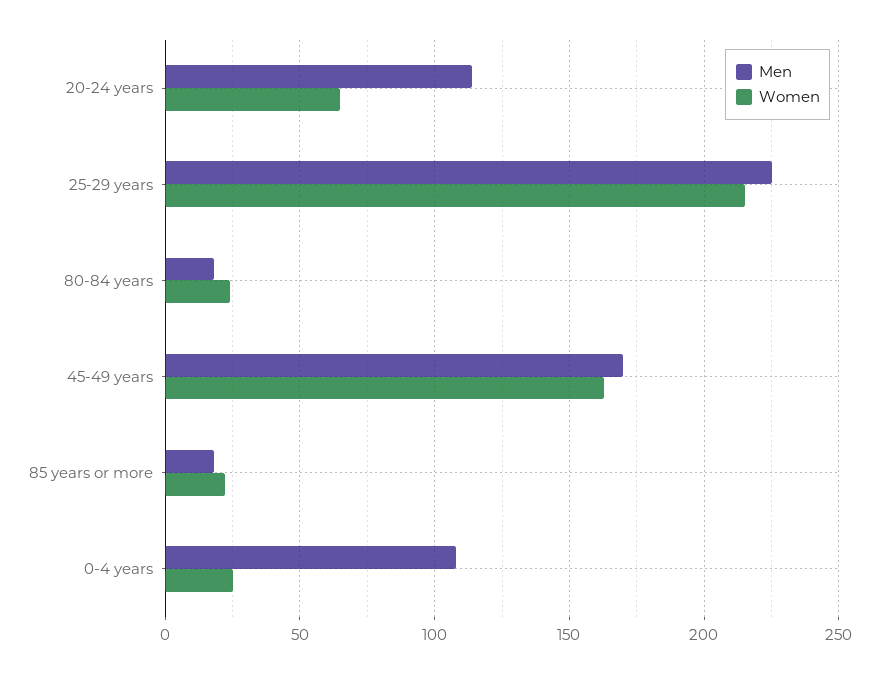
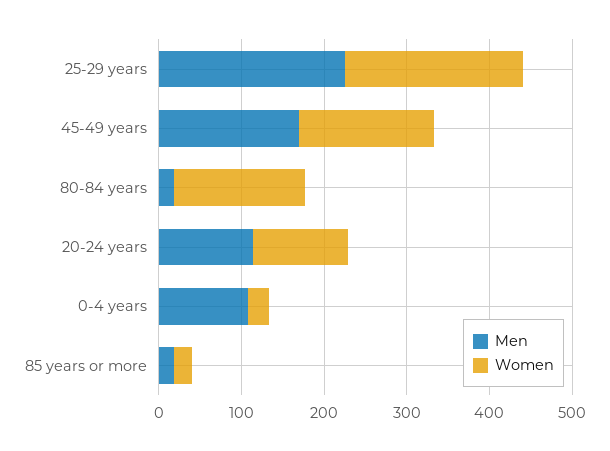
  {
    "Men": {
      "20-24 years": 115,
      "25-29 years": 225,
      "80-84 years": 20,
      "45-49 years": 170,
      "85 years or more": 20,
      "0-4 years": 110
    },
    "Women": {
-     "20-24 years": 65,
+     "20-24 years": 120,
      "25-29 years": 215,
-     "80-84 years": 25,
+     "80-84 years": 160,
      "45-49 years": 165,
      "85 years or more": 20,
      "0-4 years": 25
    }
  }

